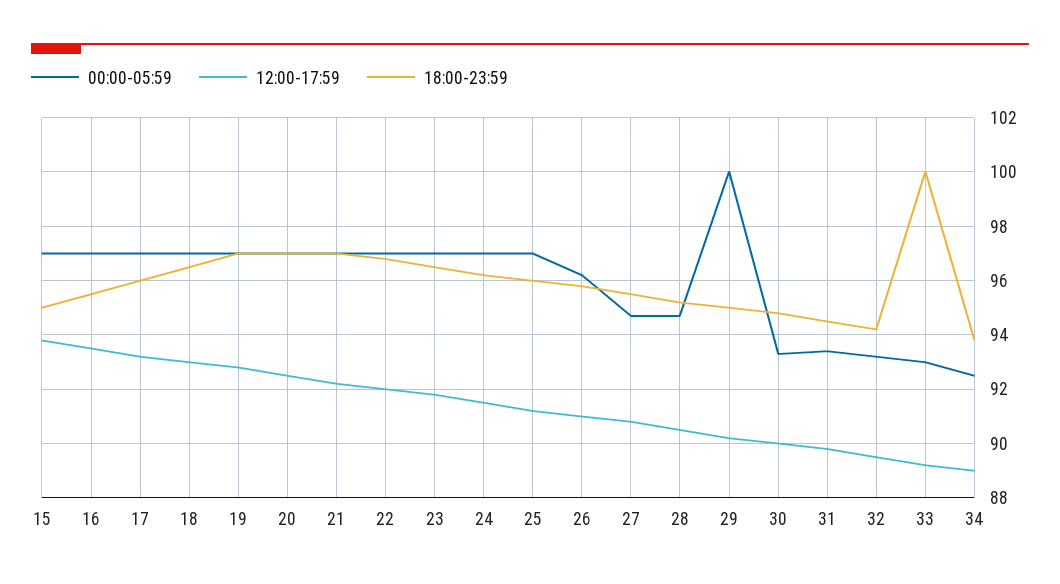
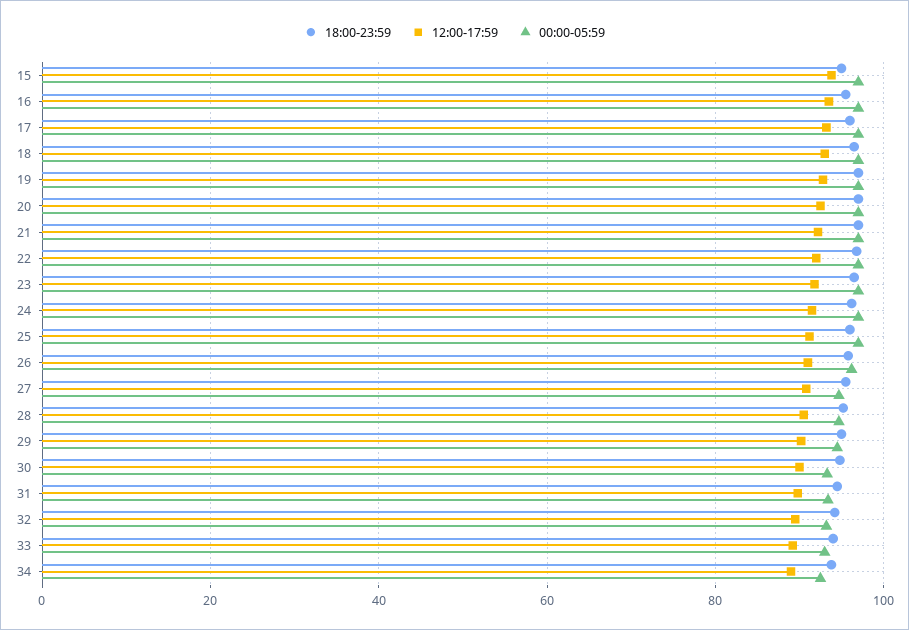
  {
    "00:00-05:59": {
      "15": 97,
      "16": 97,
      "17": 97,
      "18": 97,
      "19": 97,
      "20": 97,
      "21": 97,
      "22": 97,
      "23": 97,
      "24": 97,
      "25": 97,
      "26": 96,
      "27": 94.5,
      "28": 94.5,
-     "29": 100,
+     "29": 94,
      "30": 93.5,
      "31": 93.5,
      "32": 93,
      "33": 93,
      "34": 92.5
    },
    "12:00-17:59": {
      "15": 94,
      "16": 93.5,
      "17": 93,
      "18": 93,
      "19": 93,
      "20": 92.5,
      "21": 92,
      "22": 92,
      "23": 92,
      "24": 91.5,
      "25": 91,
      "26": 91,
      "27": 91,
      "28": 90.5,
      "29": 90,
      "30": 90,
      "31": 90,
      "32": 89.5,
      "33": 89,
      "34": 89
    },
    "18:00-23:59": {
      "15": 95,
      "16": 95.5,
      "17": 96,
      "18": 96.5,
      "19": 97,
      "20": 97,
      "21": 97,
      "22": 97,
      "23": 96.5,
      "24": 96,
      "25": 96,
      "26": 96,
      "27": 95.5,
      "28": 95,
      "29": 95,
      "30": 95,
      "31": 94.5,
      "32": 94,
-     "33": 100,
+     "33": 94,
      "34": 94
    }
  }

